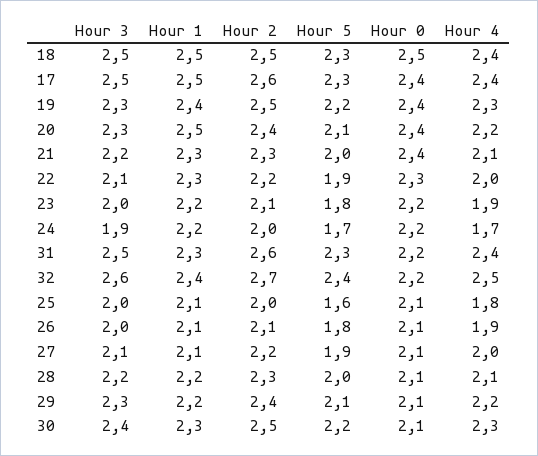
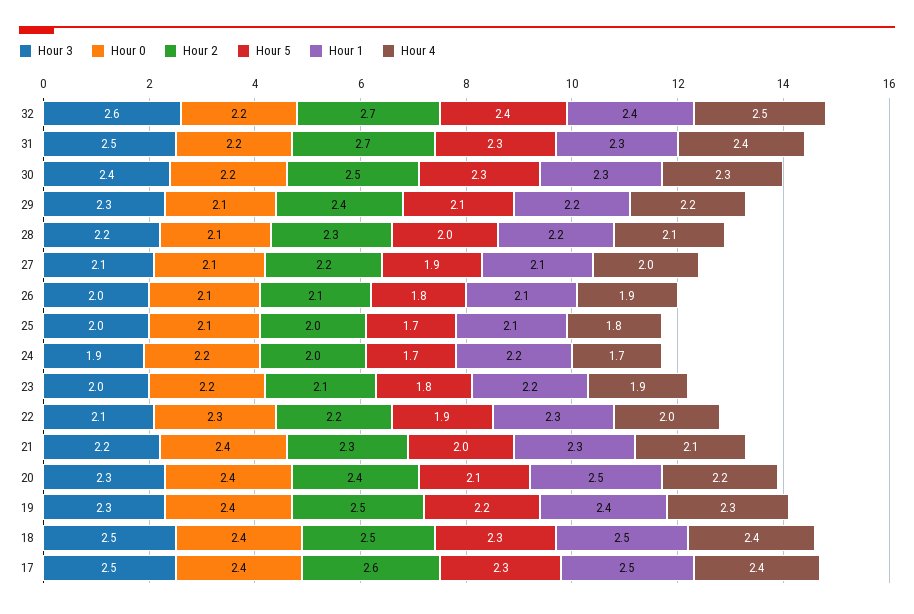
  {
    "Hour 3": {
      "18": 2.5,
      "17": 2.5,
      "19": 2.3,
      "20": 2.3,
      "21": 2.2,
      "22": 2.1,
      "23": 2,
      "24": 1.9,
      "31": 2.5,
      "32": 2.6,
      "25": 2,
      "26": 2,
      "27": 2.1,
      "28": 2.2,
      "29": 2.3,
      "30": 2.4
    },
    "Hour 1": {
      "18": 2.5,
      "17": 2.5,
      "19": 2.4,
      "20": 2.5,
      "21": 2.3,
      "22": 2.3,
      "23": 2.2,
      "24": 2.2,
      "31": 2.3,
      "32": 2.4,
      "25": 2.1,
      "26": 2.1,
      "27": 2.1,
      "28": 2.2,
      "29": 2.2,
      "30": 2.3
    },
    "Hour 2": {
      "18": 2.5,
      "17": 2.6,
      "19": 2.5,
      "20": 2.4,
      "21": 2.3,
      "22": 2.2,
      "23": 2.1,
      "24": 2,
-     "31": 2.6,
+     "31": 2.7,
      "32": 2.7,
      "25": 2,
      "26": 2.1,
      "27": 2.2,
      "28": 2.3,
      "29": 2.4,
      "30": 2.5
    },
    "Hour 5": {
      "18": 2.3,
      "17": 2.3,
      "19": 2.2,
      "20": 2.1,
      "21": 2,
      "22": 1.9,
      "23": 1.8,
      "24": 1.7,
      "31": 2.3,
      "32": 2.4,
-     "25": 1.6,
+     "25": 1.7,
      "26": 1.8,
      "27": 1.9,
      "28": 2,
      "29": 2.1,
-     "30": 2.2
+     "30": 2.3
    },
    "Hour 0": {
-     "18": 2.5,
+     "18": 2.4,
      "17": 2.4,
      "19": 2.4,
      "20": 2.4,
      "21": 2.4,
      "22": 2.3,
      "23": 2.2,
      "24": 2.2,
      "31": 2.2,
      "32": 2.2,
      "25": 2.1,
      "26": 2.1,
      "27": 2.1,
      "28": 2.1,
      "29": 2.1,
-     "30": 2.1
+     "30": 2.2
    },
    "Hour 4": {
      "18": 2.4,
      "17": 2.4,
      "19": 2.3,
      "20": 2.2,
      "21": 2.1,
      "22": 2,
      "23": 1.9,
      "24": 1.7,
      "31": 2.4,
      "32": 2.5,
      "25": 1.8,
      "26": 1.9,
      "27": 2,
      "28": 2.1,
      "29": 2.2,
      "30": 2.3
    }
  }

